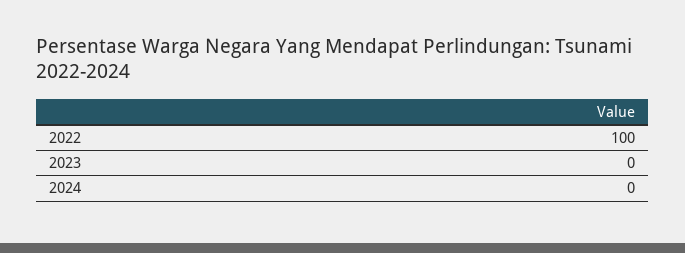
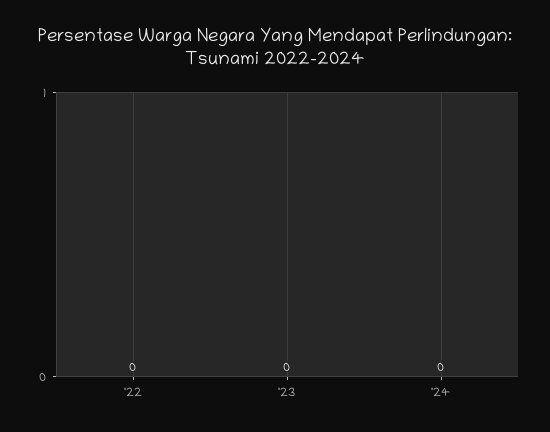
  {
-   "2022": 100,
+   "2022": 0,
    "2023": 0,
    "2024": 0
  }

